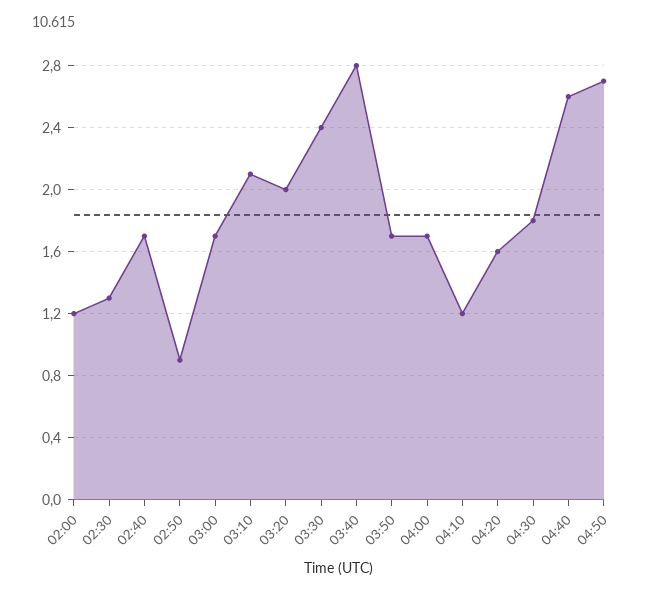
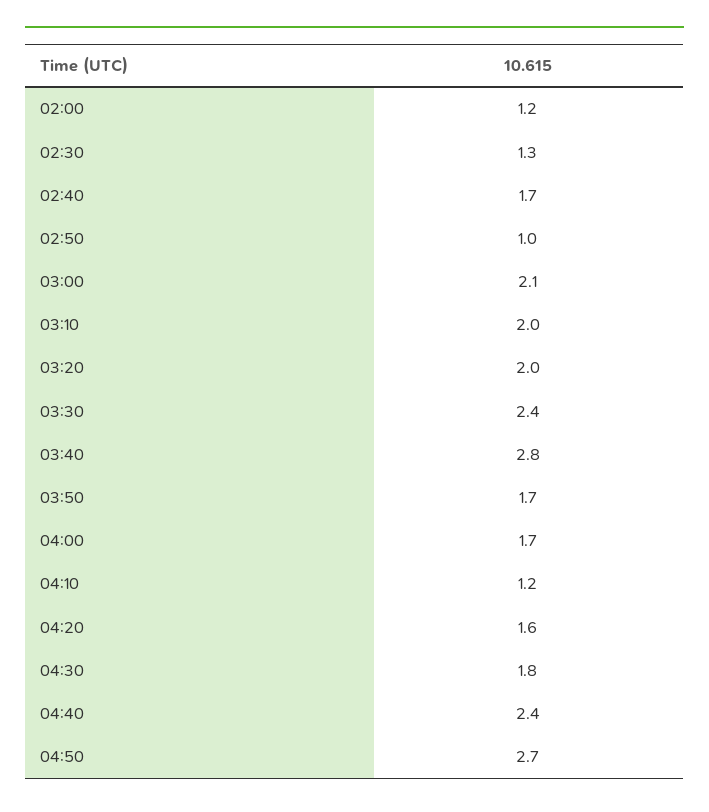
  {
    "02:00": 1.2,
    "02:30": 1.3,
    "02:40": 1.7,
-   "02:50": 0.9,
+   "02:50": 1,
-   "03:00": 1.7,
+   "03:00": 2.1,
-   "03:10": 2.1,
+   "03:10": 2,
    "03:20": 2,
    "03:30": 2.4,
    "03:40": 2.8,
    "03:50": 1.7,
    "04:00": 1.7,
    "04:10": 1.2,
    "04:20": 1.6,
    "04:30": 1.8,
-   "04:40": 2.6,
+   "04:40": 2.4,
    "04:50": 2.7
  }

